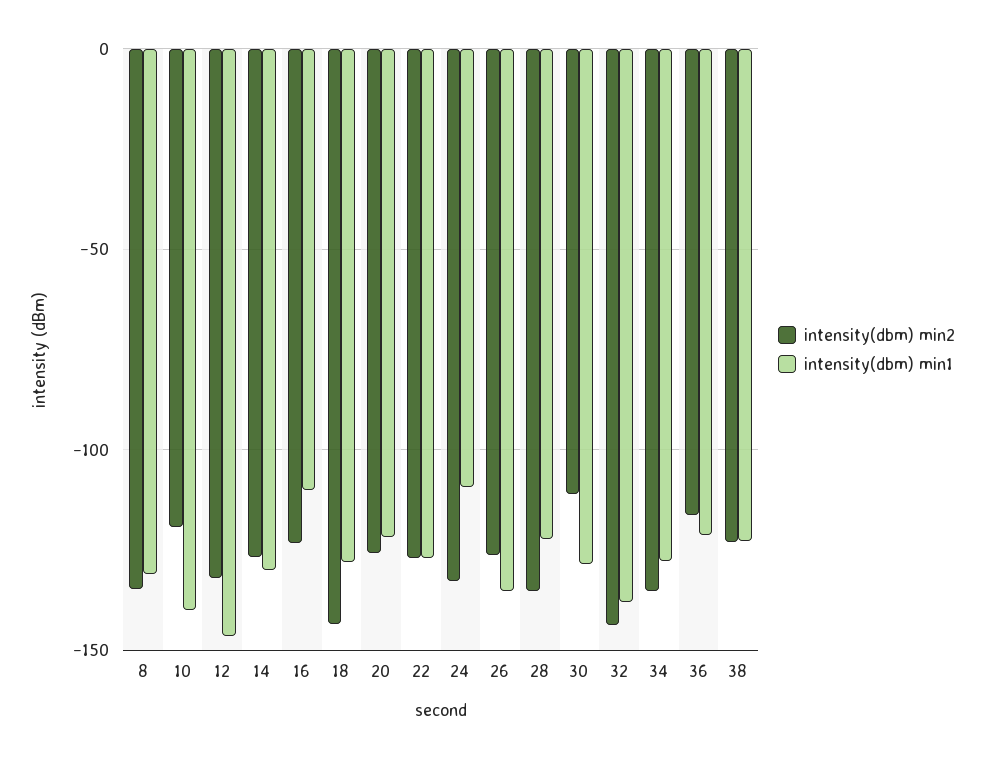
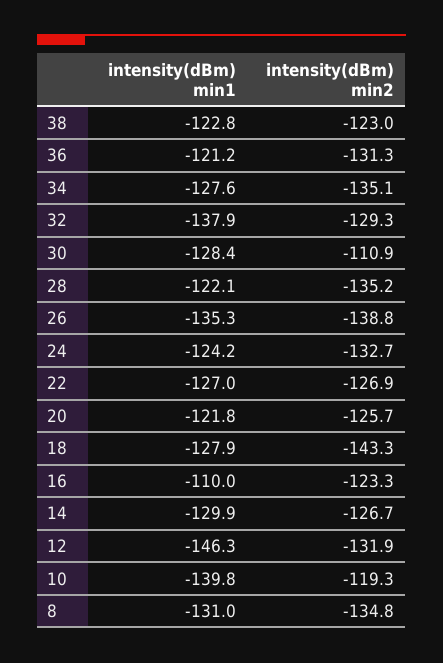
  {
    "intensity(dbm) min2": {
      "8": -134.8,
      "10": -119.3,
      "12": -131.9,
      "14": -126.7,
      "16": -123.3,
      "18": -143.3,
      "20": -125.7,
      "22": -126.9,
      "24": -132.7,
-     "26": -125,
+     "26": -138.8,
      "28": -135.2,
      "30": -110.9,
-     "32": -145,
+     "32": -129.3,
      "34": -135.1,
-     "36": -115,
+     "36": -131.3,
      "38": -123
    },
    "intensity(dbm) min1": {
      "8": -131,
      "10": -139.8,
      "12": -146.3,
      "14": -129.9,
      "16": -110,
      "18": -127.9,
      "20": -121.8,
      "22": -127,
-     "24": -110,
+     "24": -124.2,
      "26": -135.3,
      "28": -122.1,
      "30": -128.4,
      "32": -137.9,
      "34": -127.6,
      "36": -121.2,
      "38": -122.8
    }
  }

